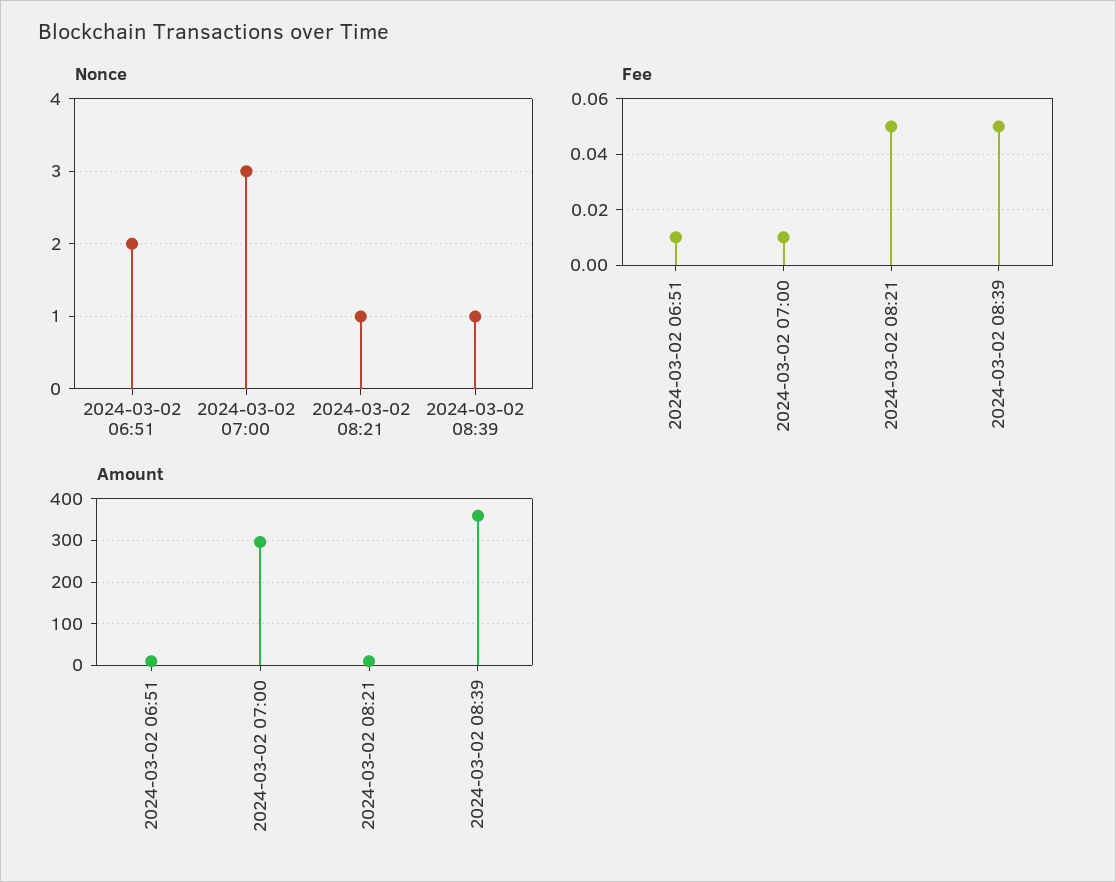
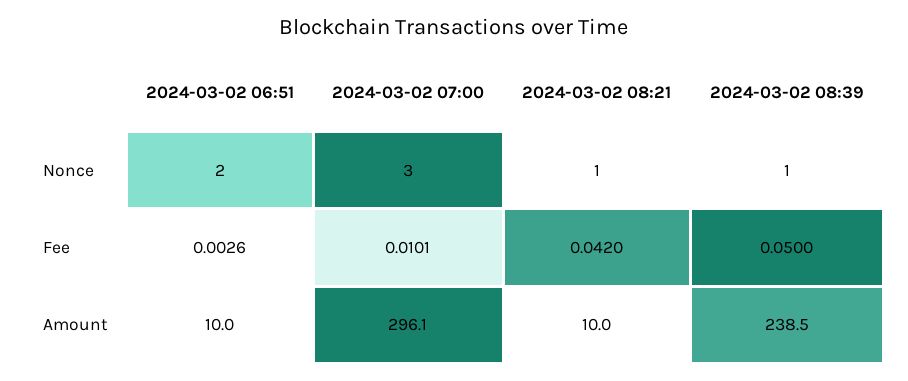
  {
    "Nonce": {
      "2024-03-02 06:51": 2,
      "2024-03-02 07:00": 3,
      "2024-03-02 08:21": 1,
      "2024-03-02 08:39": 1
    },
    "Fee": {
-     "2024-03-02 06:51": 0.01,
+     "2024-03-02 06:51": 0.0026,
      "2024-03-02 07:00": 0.0101,
-     "2024-03-02 08:21": 0.05,
+     "2024-03-02 08:21": 0.042,
      "2024-03-02 08:39": 0.05
    },
    "Amount": {
      "2024-03-02 06:51": 10,
      "2024-03-02 07:00": 296.1,
      "2024-03-02 08:21": 10,
-     "2024-03-02 08:39": 360
+     "2024-03-02 08:39": 238.5
    }
  }

